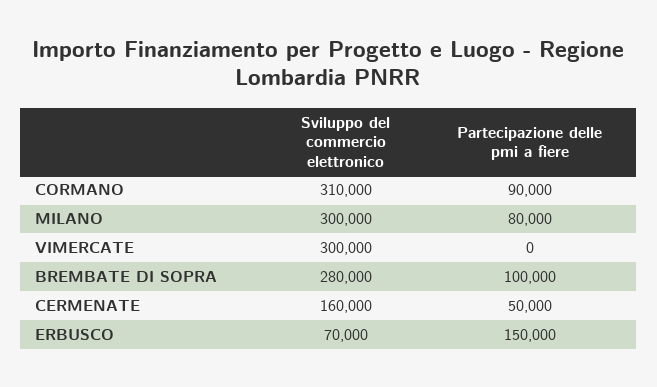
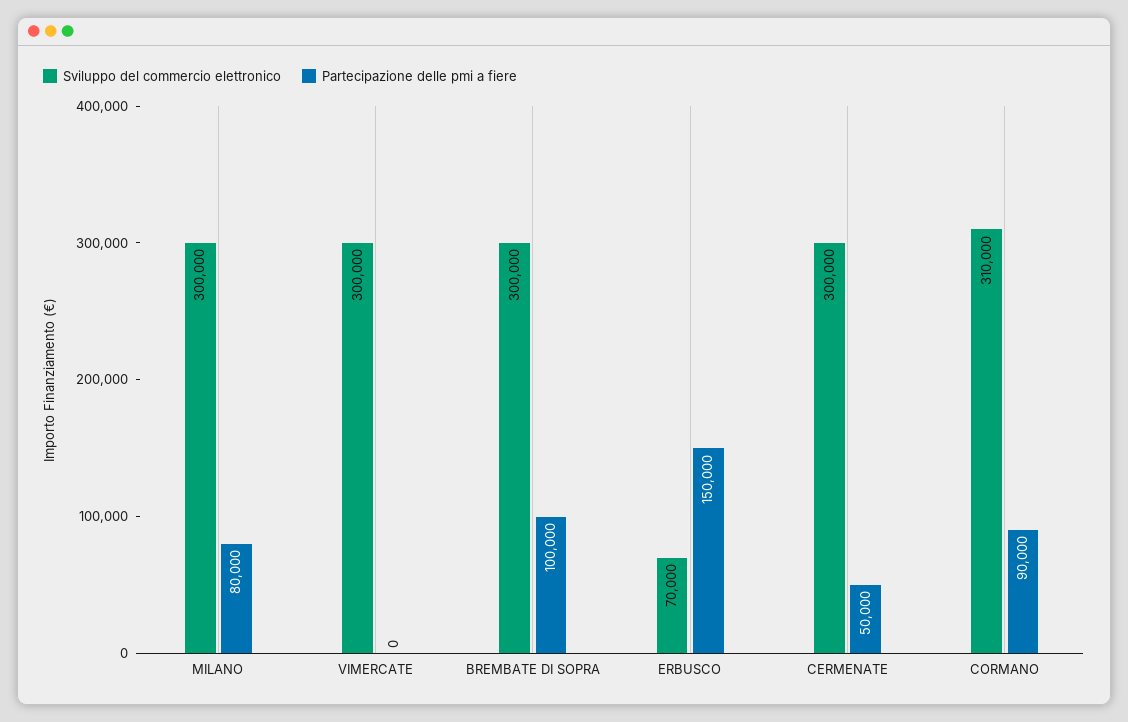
  {
    "Sviluppo del commercio elettronico": {
      "CORMANO": 310000,
      "MILANO": 300000,
      "VIMERCATE": 300000,
-     "BREMBATE DI SOPRA": 280000,
+     "BREMBATE DI SOPRA": 300000,
-     "CERMENATE": 160000,
+     "CERMENATE": 300000,
      "ERBUSCO": 70000
    },
    "Partecipazione delle pmi a fiere": {
      "CORMANO": 90000,
      "MILANO": 80000,
      "VIMERCATE": 0,
      "BREMBATE DI SOPRA": 100000,
      "CERMENATE": 50000,
      "ERBUSCO": 150000
    }
  }

